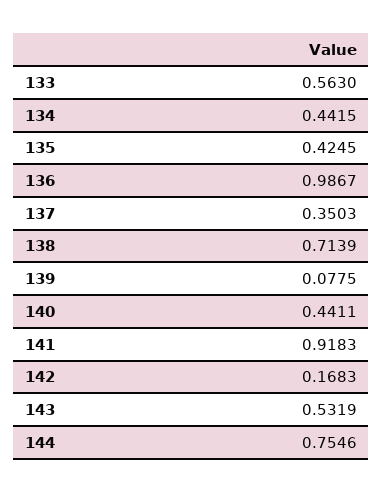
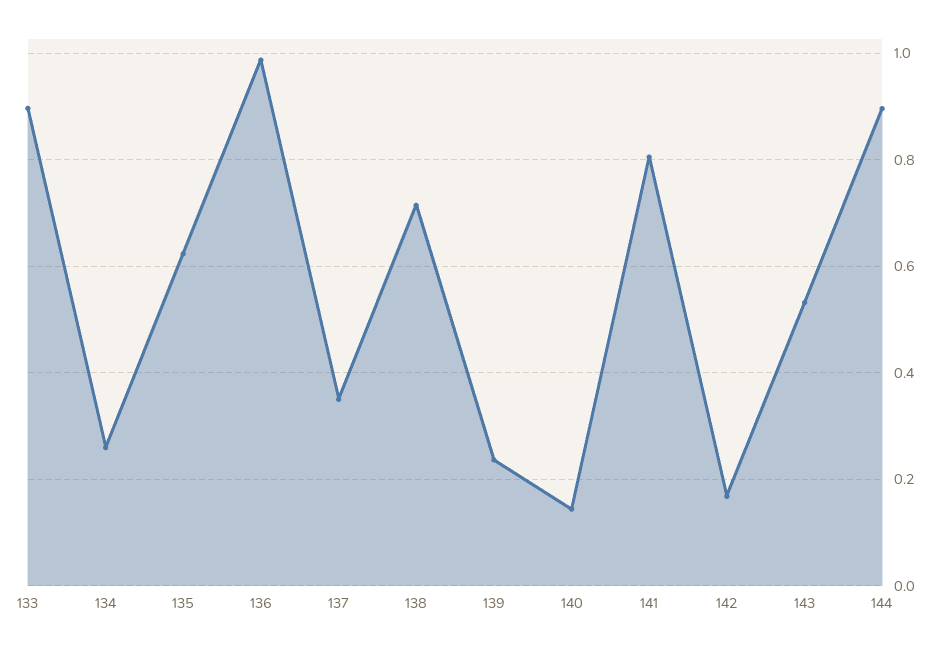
  {
-   "133": 0.563,
+   "133": 0.9,
-   "134": 0.4415,
+   "134": 0.26,
-   "135": 0.4245,
+   "135": 0.62,
    "136": 0.9867,
    "137": 0.3503,
    "138": 0.7139,
-   "139": 0.0775,
+   "139": 0.24,
-   "140": 0.4411,
+   "140": 0.14,
-   "141": 0.9183,
+   "141": 0.8,
    "142": 0.1683,
    "143": 0.5319,
-   "144": 0.7546
+   "144": 0.9
  }

